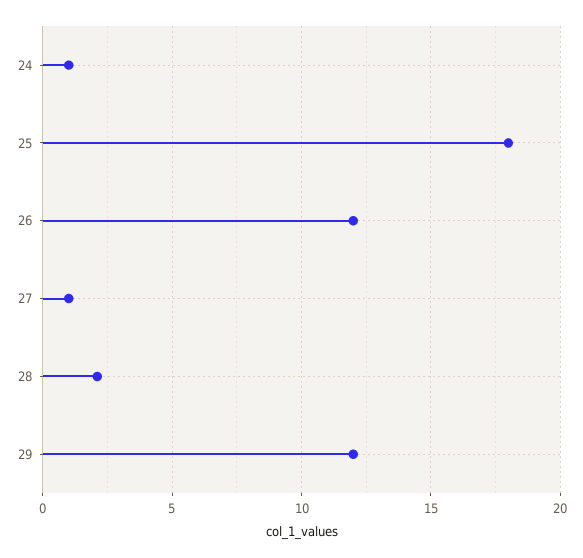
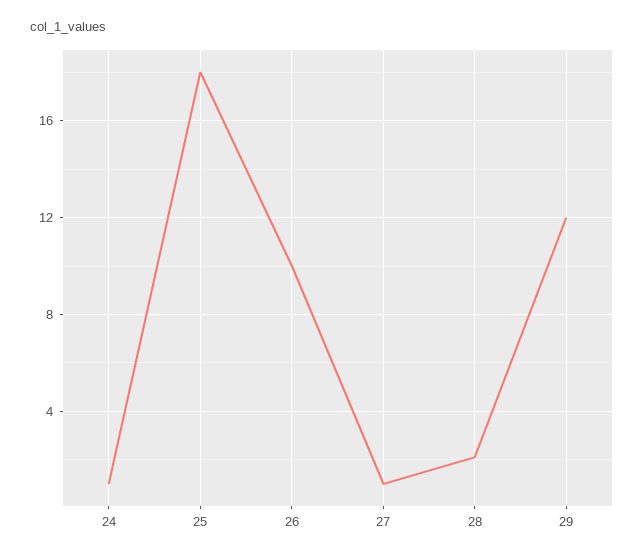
  {
    "24": 1,
    "25": 18,
-   "26": 12,
+   "26": 10,
    "27": 1,
    "28": 2,
    "29": 12
  }

